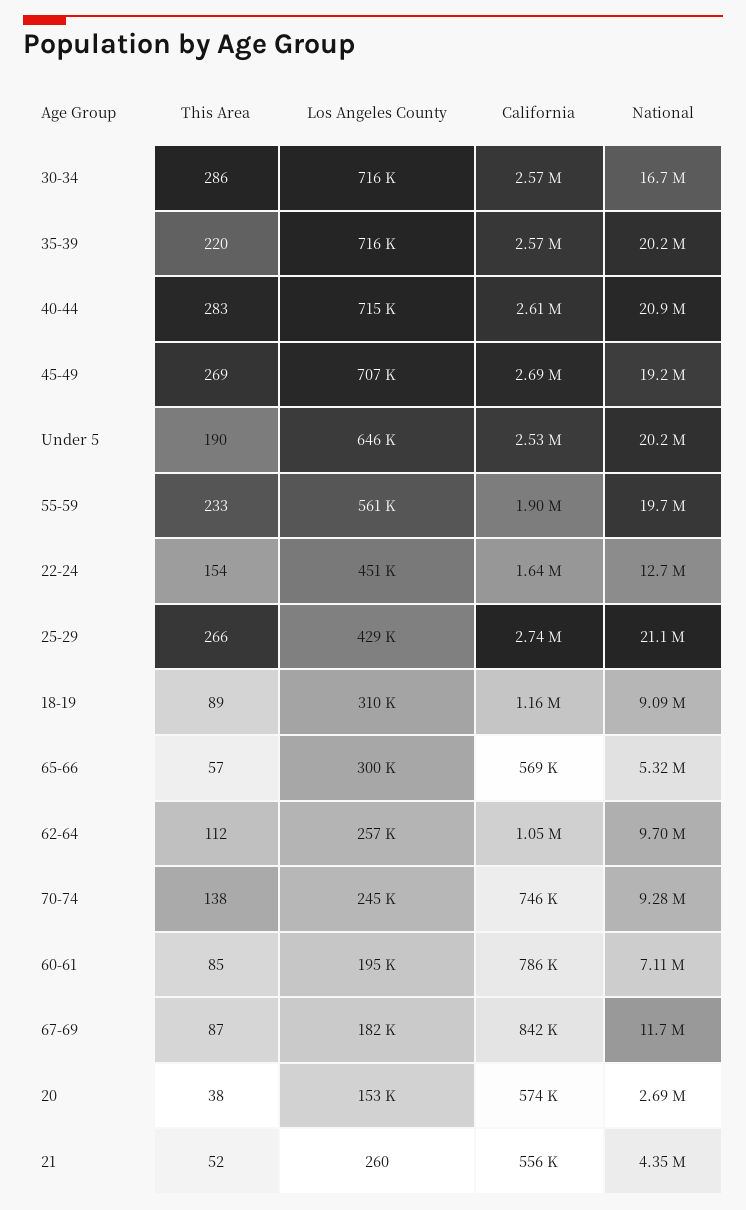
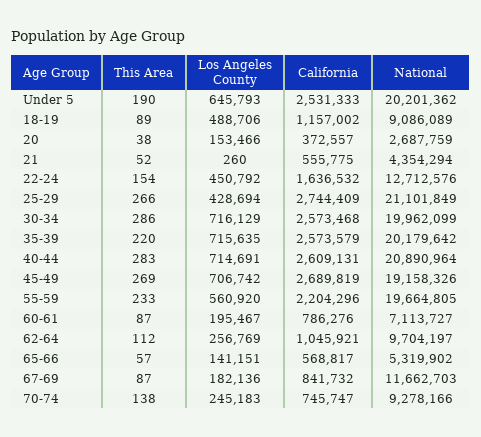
  {
    "This Area": {
      "30-34": 286,
      "35-39": 220,
      "40-44": 283,
      "45-49": 269,
      "Under 5": 190,
      "55-59": 233,
      "22-24": 154,
      "25-29": 266,
      "18-19": 89,
      "65-66": 57,
      "62-64": 112,
      "70-74": 138,
-     "60-61": 85,
+     "60-61": 87,
      "67-69": 87,
      "20": 38,
      "21": 52
    },
    "Los Angeles County": {
      "30-34": 716129,
      "35-39": 715635,
      "40-44": 714691,
      "45-49": 706742,
      "Under 5": 645793,
      "55-59": 560920,
      "22-24": 450792,
      "25-29": 428694,
-     "18-19": 310000,
+     "18-19": 488706,
-     "65-66": 300000,
+     "65-66": 141151,
      "62-64": 256769,
      "70-74": 245183,
      "60-61": 195467,
      "67-69": 182136,
      "20": 153466,
      "21": 260
    },
    "California": {
      "30-34": 2573468,
      "35-39": 2573579,
      "40-44": 2609131,
      "45-49": 2689819,
      "Under 5": 2531333,
-     "55-59": 1900000,
+     "55-59": 2204296,
      "22-24": 1636532,
      "25-29": 2744409,
      "18-19": 1157002,
      "65-66": 568817,
      "62-64": 1045921,
      "70-74": 745747,
      "60-61": 786276,
      "67-69": 841732,
-     "20": 574000,
+     "20": 372557,
      "21": 555775
    },
    "National": {
-     "30-34": 16700000,
+     "30-34": 19962099,
      "35-39": 20179642,
      "40-44": 20890964,
      "45-49": 19158326,
      "Under 5": 20201362,
      "55-59": 19664805,
      "22-24": 12712576,
      "25-29": 21101849,
      "18-19": 9086089,
      "65-66": 5319902,
      "62-64": 9704197,
      "70-74": 9278166,
      "60-61": 7113727,
      "67-69": 11662703,
      "20": 2687759,
      "21": 4354294
    }
  }

